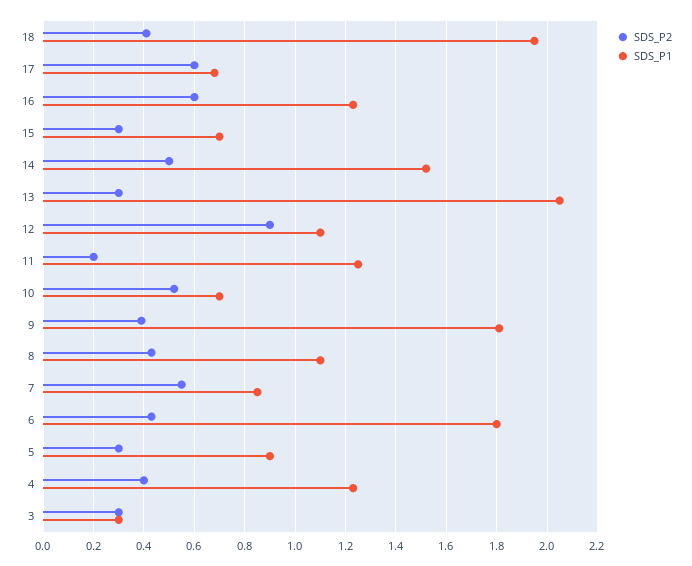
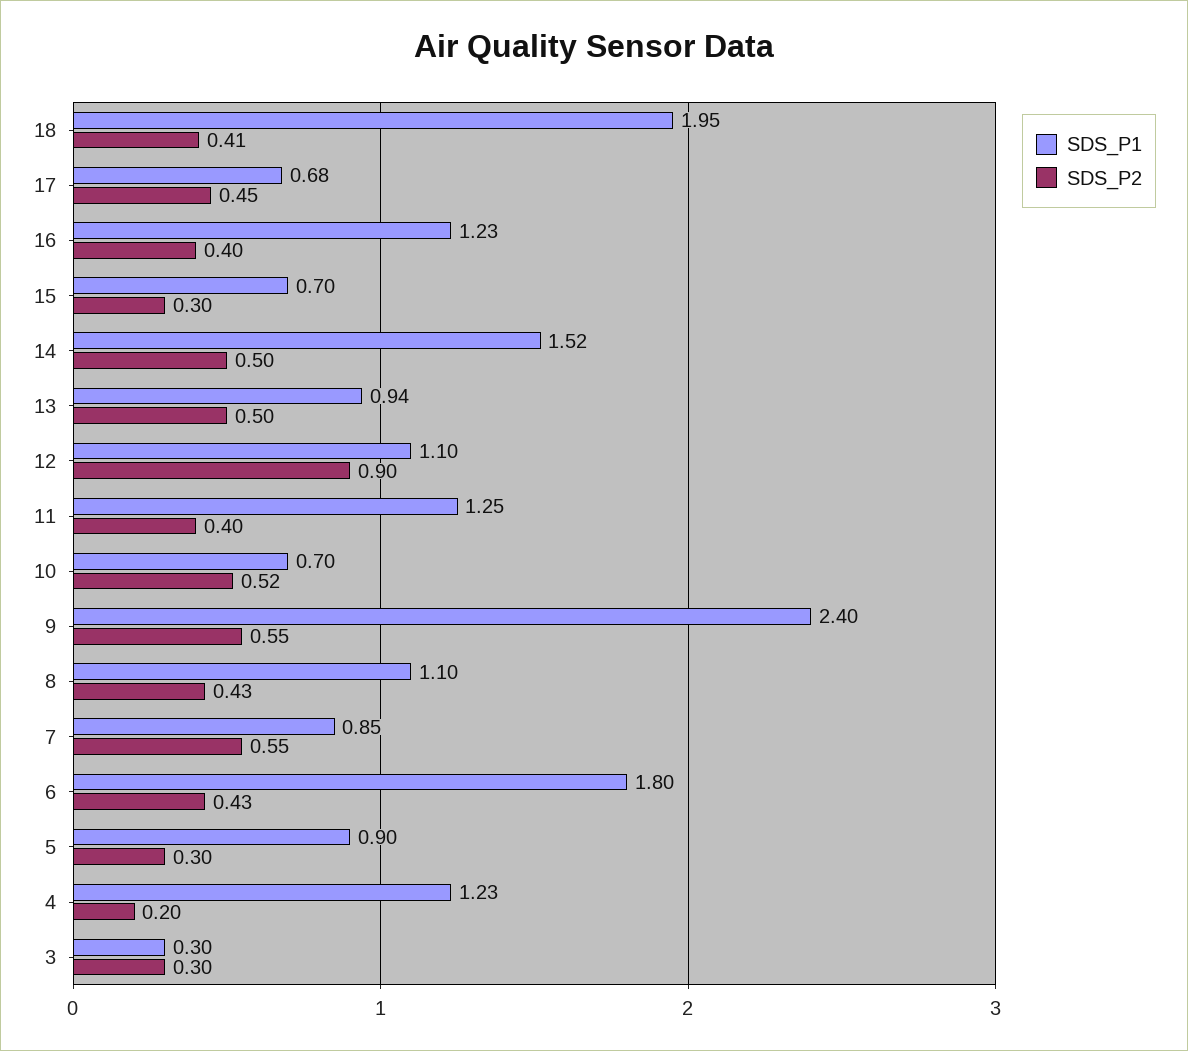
  {
    "SDS_P2": {
      "18": 0.41,
-     "17": 0.6,
+     "17": 0.45,
-     "16": 0.6,
+     "16": 0.4,
      "15": 0.3,
      "14": 0.5,
-     "13": 0.3,
+     "13": 0.5,
      "12": 0.9,
-     "11": 0.2,
+     "11": 0.4,
      "10": 0.52,
-     "9": 0.4,
+     "9": 0.55,
      "8": 0.43,
      "7": 0.55,
      "6": 0.43,
      "5": 0.3,
-     "4": 0.4,
+     "4": 0.2,
      "3": 0.3
    },
    "SDS_P1": {
      "18": 1.95,
      "17": 0.68,
      "16": 1.23,
      "15": 0.7,
      "14": 1.52,
-     "13": 2.05,
+     "13": 0.94,
      "12": 1.1,
      "11": 1.25,
      "10": 0.7,
-     "9": 1.8,
+     "9": 2.4,
      "8": 1.1,
      "7": 0.85,
      "6": 1.8,
      "5": 0.9,
      "4": 1.23,
      "3": 0.3
    }
  }

